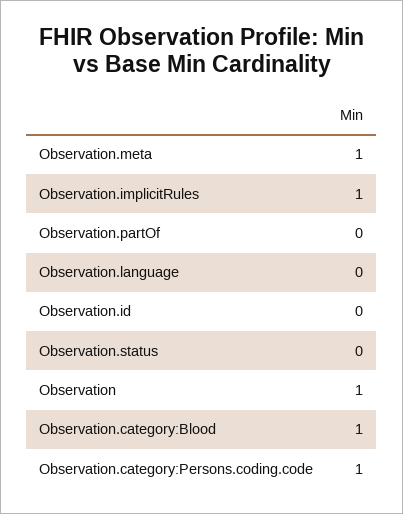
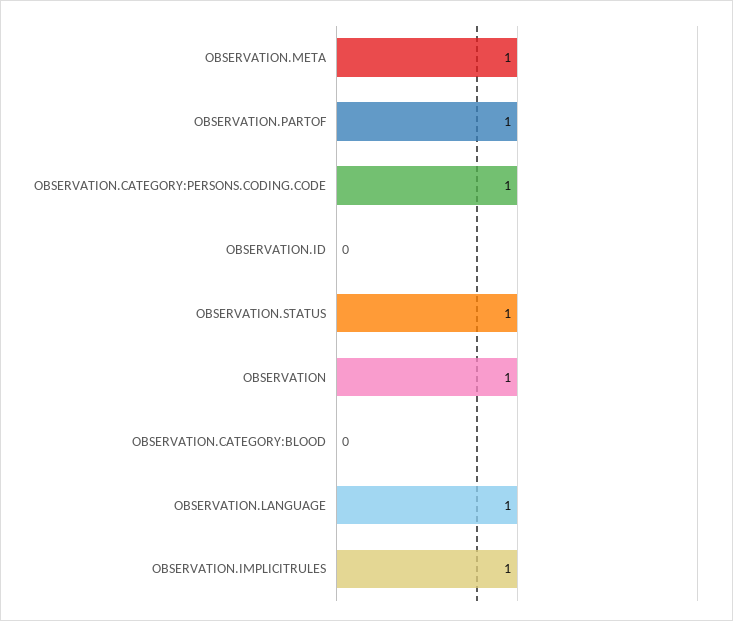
  {
    "Observation.meta": 1,
    "Observation.implicitRules": 1,
-   "Observation.partOf": 0,
+   "Observation.partOf": 1,
-   "Observation.language": 0,
+   "Observation.language": 1,
    "Observation.id": 0,
-   "Observation.status": 0,
+   "Observation.status": 1,
    "Observation": 1,
-   "Observation.category:Blood": 1,
+   "Observation.category:Blood": 0,
    "Observation.category:Persons.coding.code": 1
  }

